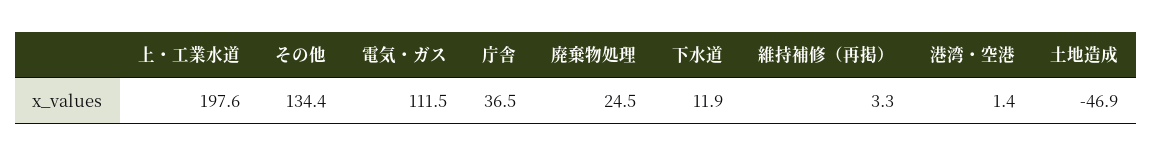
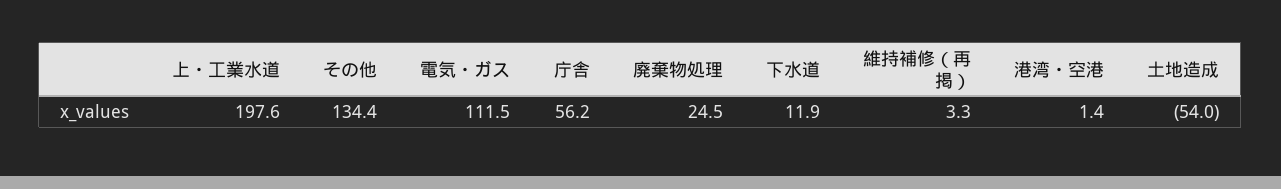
  {
    "上・工業水道": 197.6,
    "その他": 134.4,
    "電気・ガス": 111.5,
-   "庁舎": 36.5,
+   "庁舎": 56.2,
    "廃棄物処理": 24.5,
    "下水道": 11.9,
    "維持補修（再掲）": 3.3,
    "港湾・空港": 1.4,
-   "土地造成": -46.9
+   "土地造成": -54
  }

